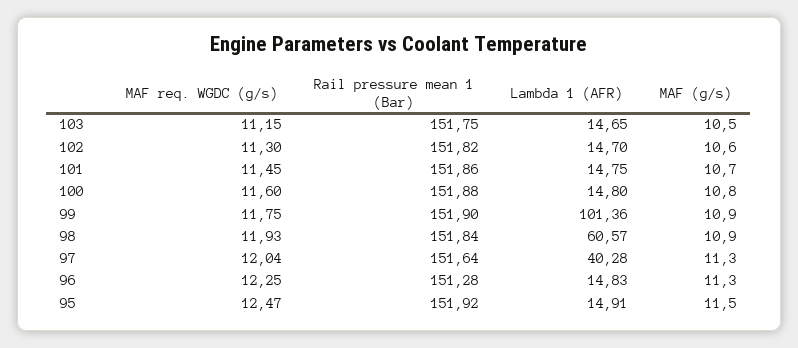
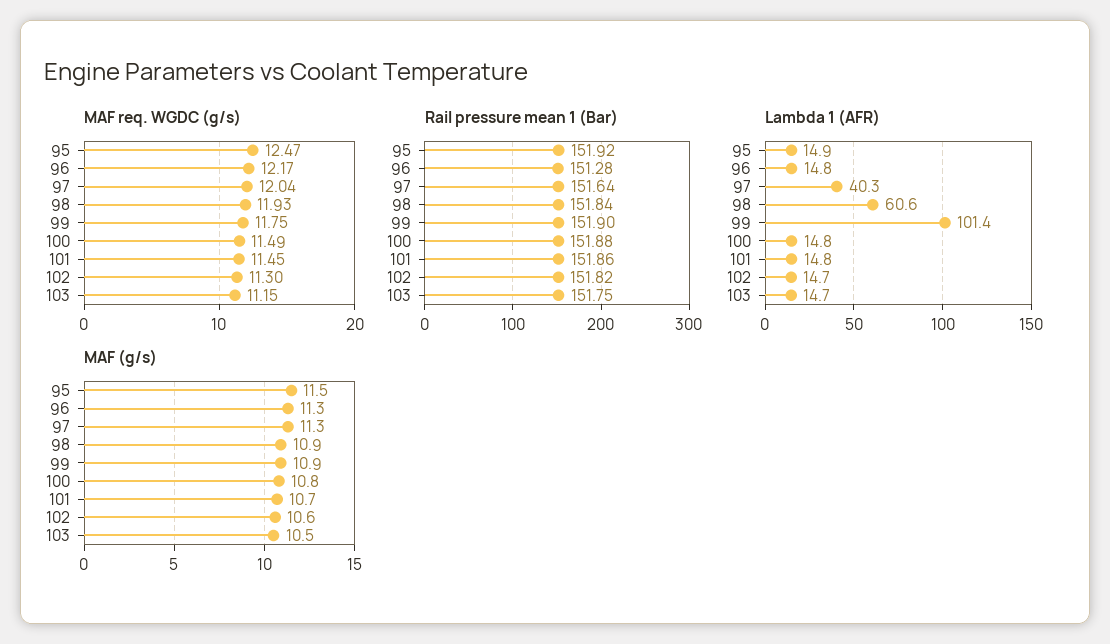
  {
    "MAF req. WGDC (g/s)": {
      "103": 11.15,
      "102": 11.3,
      "101": 11.45,
-     "100": 11.6,
+     "100": 11.49,
      "99": 11.75,
      "98": 11.93,
      "97": 12.04,
-     "96": 12.25,
+     "96": 12.17,
      "95": 12.47
    },
    "Rail pressure mean 1 (Bar)": {
      "103": 151.75,
      "102": 151.82,
      "101": 151.86,
      "100": 151.88,
      "99": 151.9,
      "98": 151.84,
      "97": 151.64,
      "96": 151.28,
      "95": 151.92
    },
    "Lambda 1 (AFR)": {
      "103": 14.65,
      "102": 14.7,
      "101": 14.75,
      "100": 14.8,
      "99": 101.36,
      "98": 60.57,
      "97": 40.28,
      "96": 14.83,
      "95": 14.91
    },
    "MAF (g/s)": {
      "103": 10.5,
      "102": 10.6,
      "101": 10.7,
      "100": 10.8,
      "99": 10.9,
      "98": 10.9,
      "97": 11.3,
      "96": 11.3,
      "95": 11.5
    }
  }

